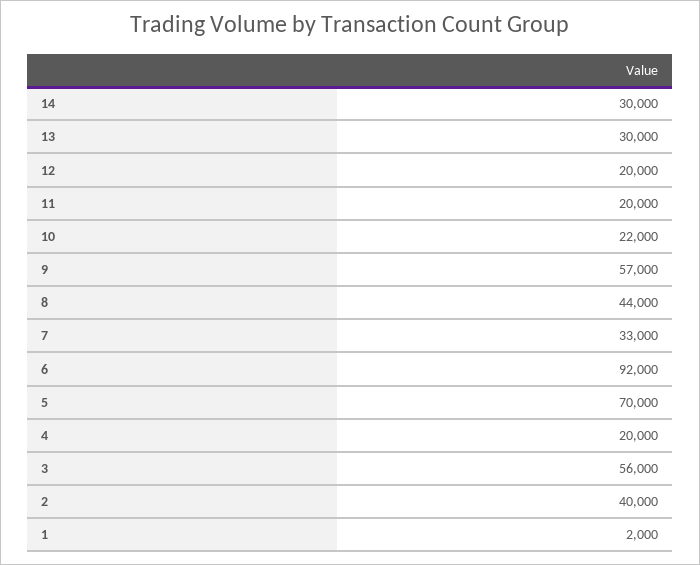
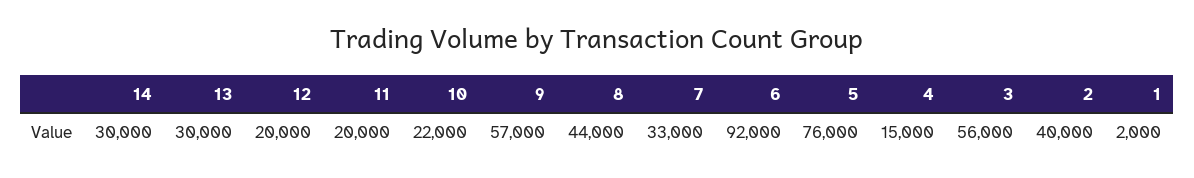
  {
    "14": 30000,
    "13": 30000,
    "12": 20000,
    "11": 20000,
    "10": 22000,
    "9": 57000,
    "8": 44000,
    "7": 33000,
    "6": 92000,
-   "5": 70000,
+   "5": 76000,
-   "4": 20000,
+   "4": 15000,
    "3": 56000,
    "2": 40000,
    "1": 2000
  }

